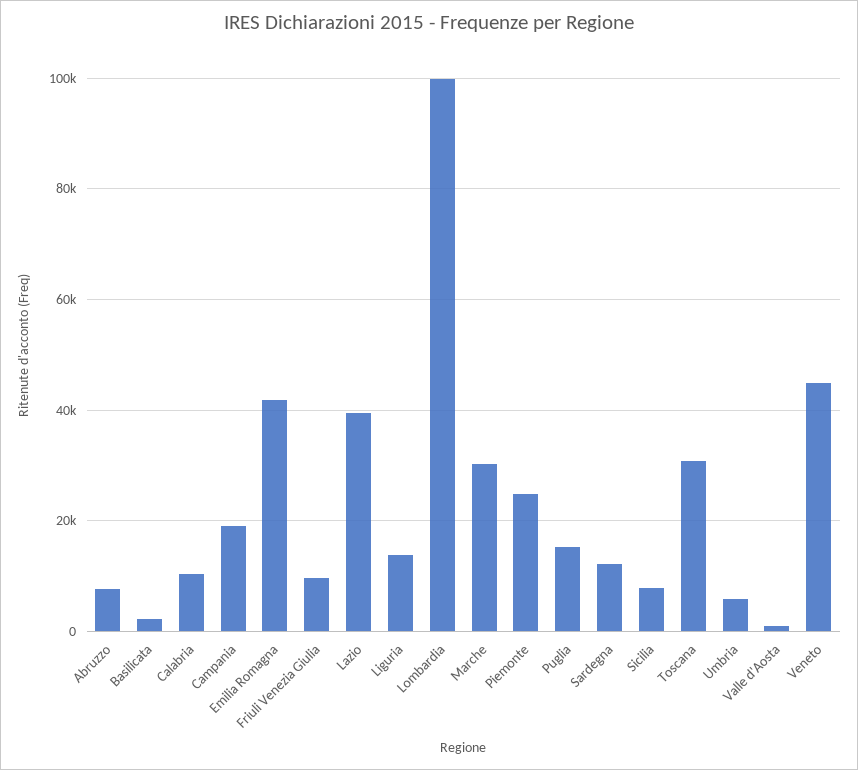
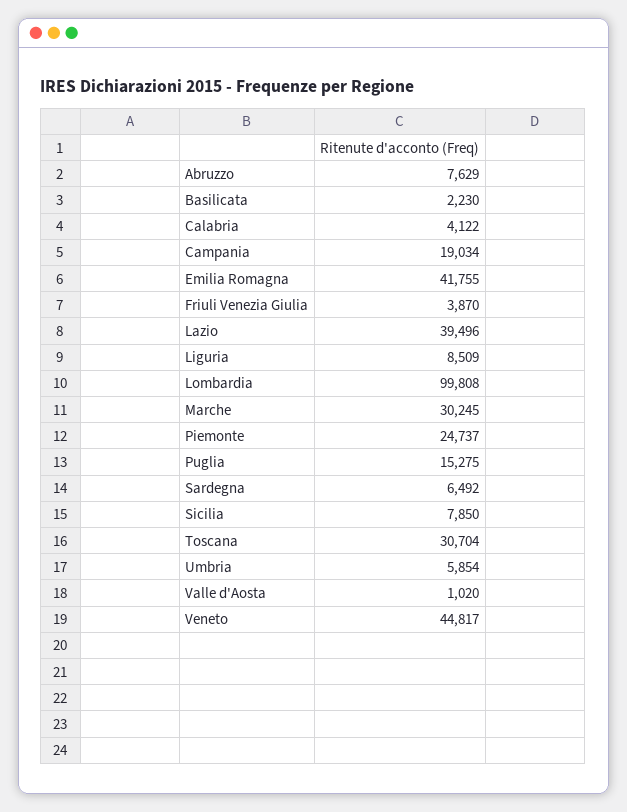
  {
    "Abruzzo": 7629,
    "Basilicata": 2230,
-   "Calabria": 10000,
+   "Calabria": 4122,
    "Campania": 19034,
    "Emilia Romagna": 41755,
-   "Friuli Venezia Giulia": 10000,
+   "Friuli Venezia Giulia": 3870,
    "Lazio": 39496,
-   "Liguria": 14000,
+   "Liguria": 8509,
    "Lombardia": 99808,
    "Marche": 30245,
    "Piemonte": 24737,
    "Puglia": 15275,
-   "Sardegna": 12000,
+   "Sardegna": 6492,
    "Sicilia": 7850,
    "Toscana": 30704,
    "Umbria": 5854,
    "Valle d'Aosta": 1020,
    "Veneto": 44817
  }

